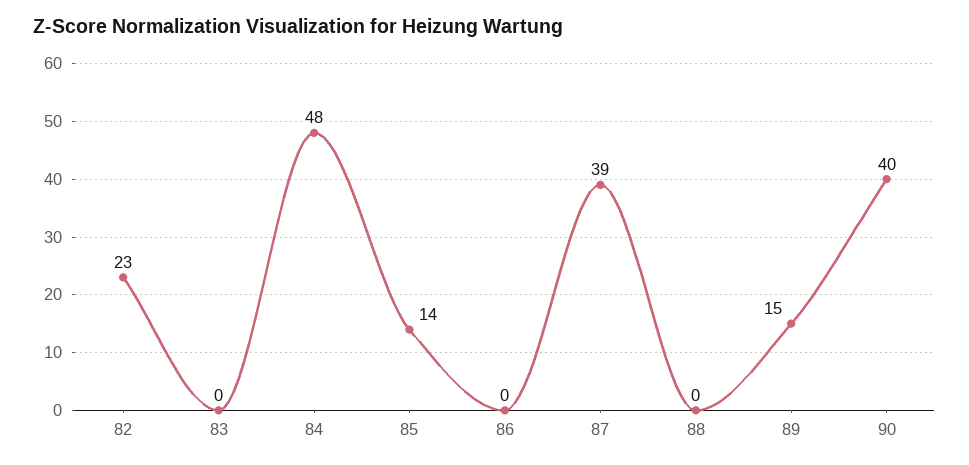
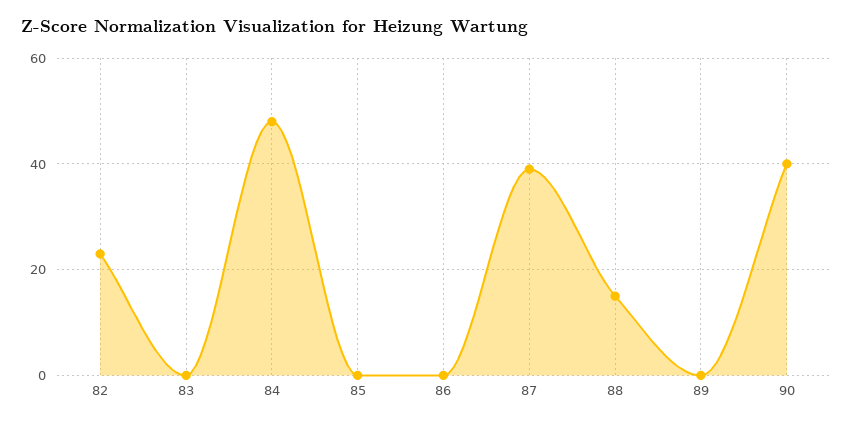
  {
    "82": 23,
    "83": 0,
    "84": 48,
-   "85": 14,
+   "85": 0,
    "86": 0,
    "87": 39,
-   "88": 0,
+   "88": 15,
-   "89": 15,
+   "89": 0,
    "90": 40
  }

